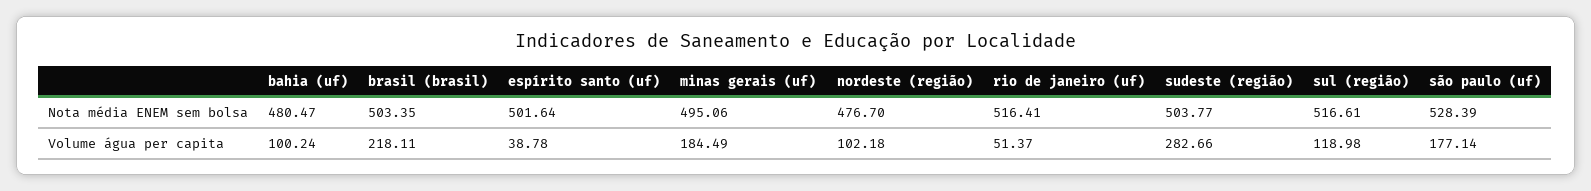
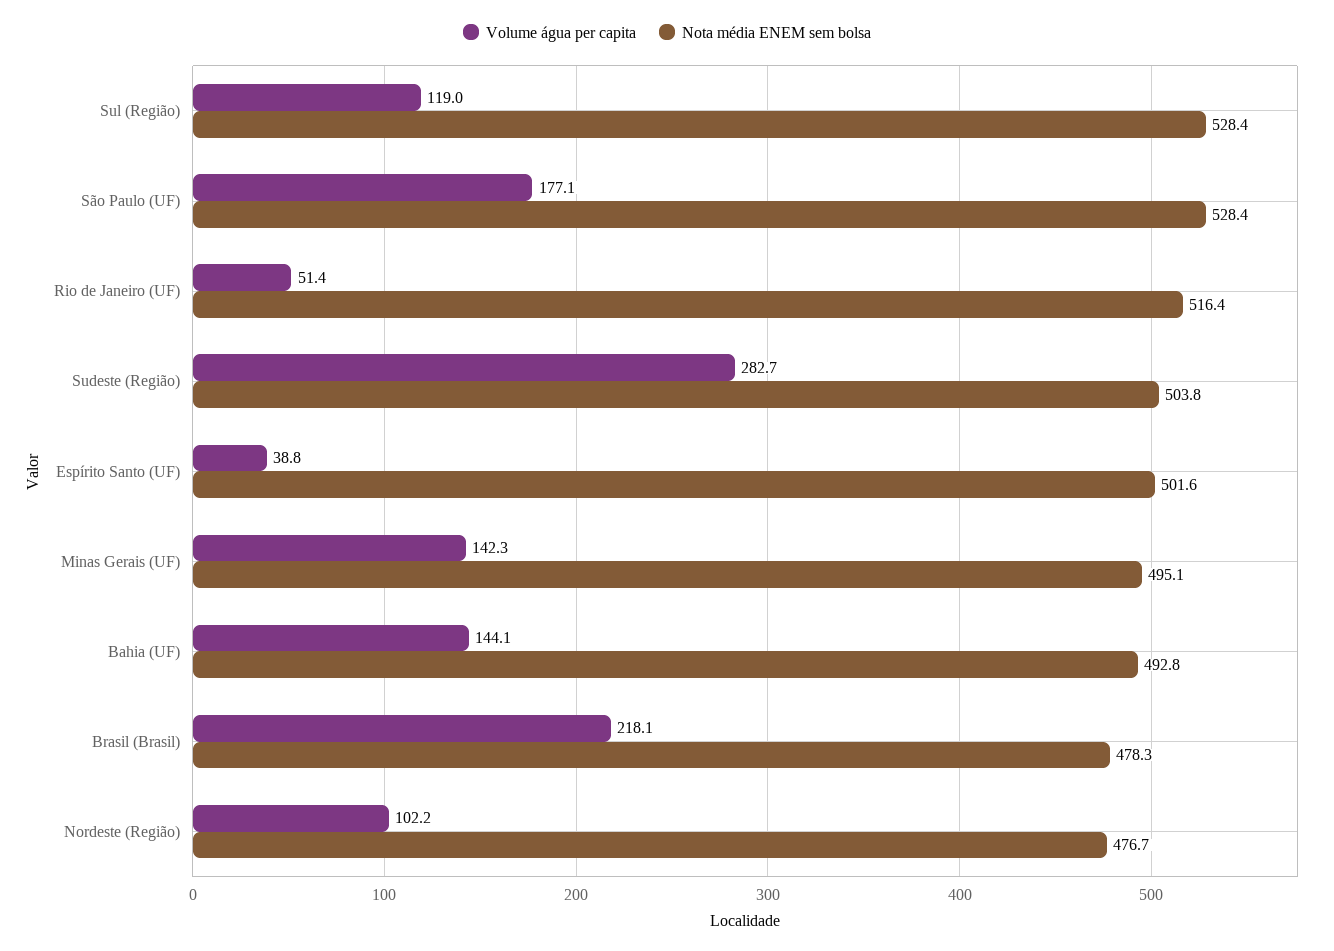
  {
    "Nota média ENEM sem bolsa": {
-     "bahia (uf)": 480.47,
+     "bahia (uf)": 492.8,
-     "brasil (brasil)": 503.35,
+     "brasil (brasil)": 478.3,
      "espírito santo (uf)": 501.64,
      "minas gerais (uf)": 495.06,
      "nordeste (região)": 476.7,
      "rio de janeiro (uf)": 516.41,
      "sudeste (região)": 503.77,
-     "sul (região)": 516.61,
+     "sul (região)": 528.4,
      "são paulo (uf)": 528.39
    },
    "Volume água per capita": {
-     "bahia (uf)": 100.24,
+     "bahia (uf)": 144.1,
      "brasil (brasil)": 218.11,
      "espírito santo (uf)": 38.78,
-     "minas gerais (uf)": 184.49,
+     "minas gerais (uf)": 142.3,
      "nordeste (região)": 102.18,
      "rio de janeiro (uf)": 51.37,
      "sudeste (região)": 282.66,
      "sul (região)": 118.98,
      "são paulo (uf)": 177.14
    }
  }

